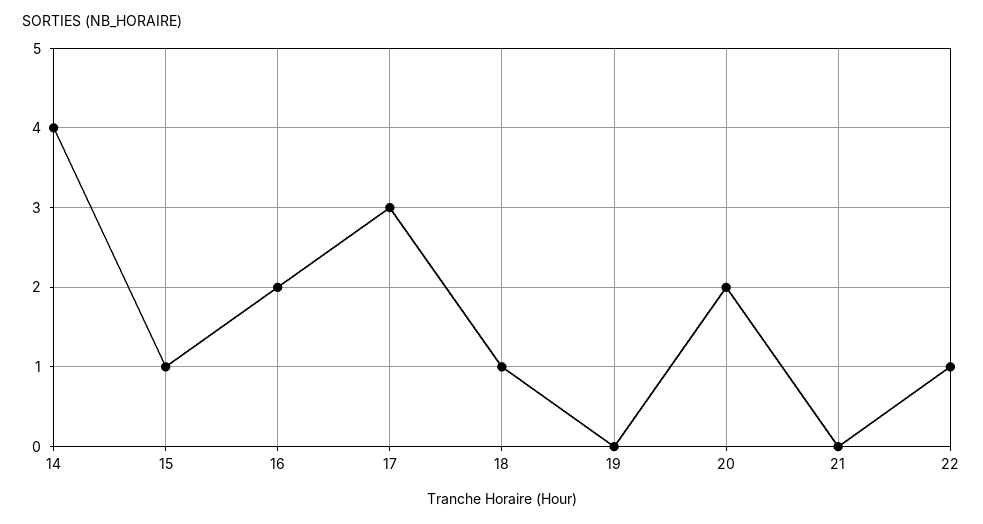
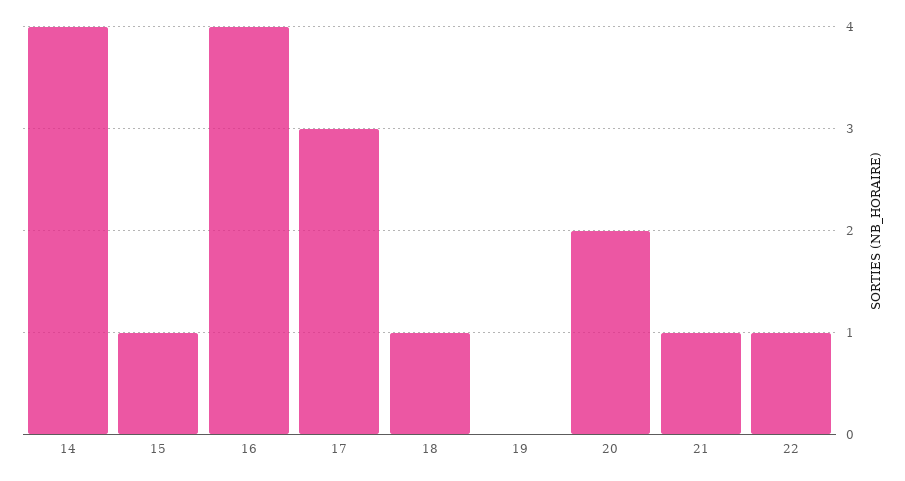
  {
    "14": 4,
    "15": 1,
-   "16": 2,
+   "16": 4,
    "17": 3,
    "18": 1,
    "19": 0,
    "20": 2,
-   "21": 0,
+   "21": 1,
    "22": 1
  }

